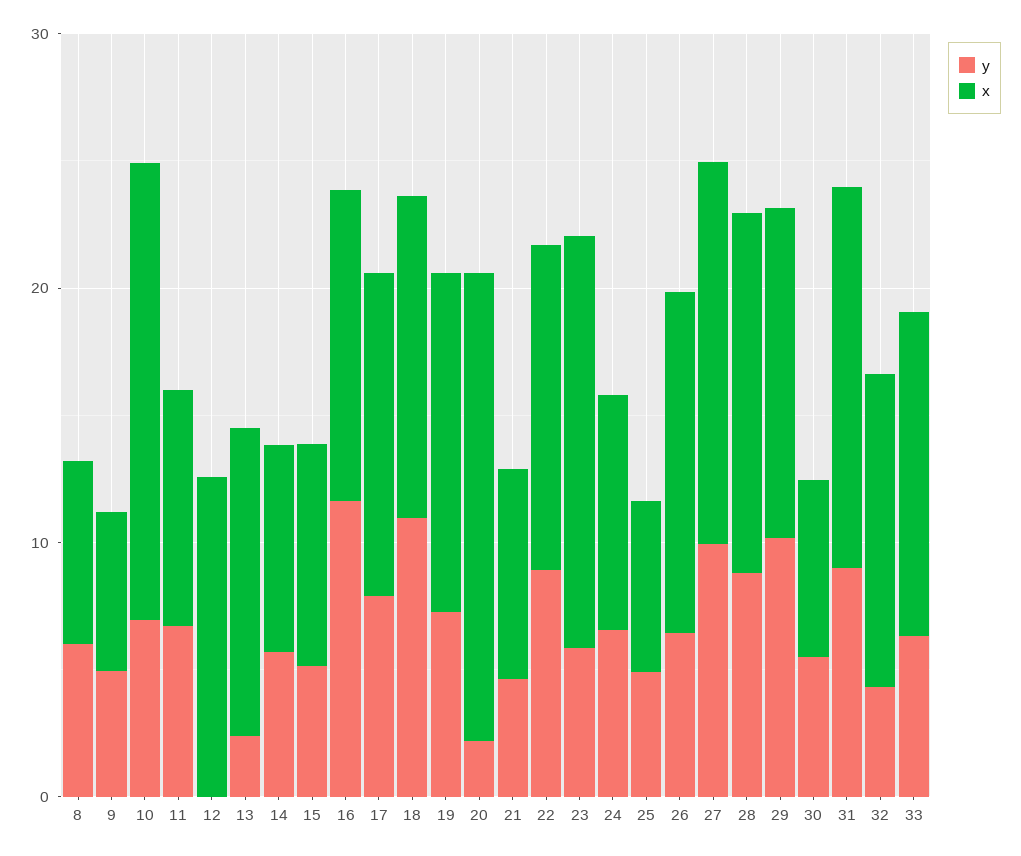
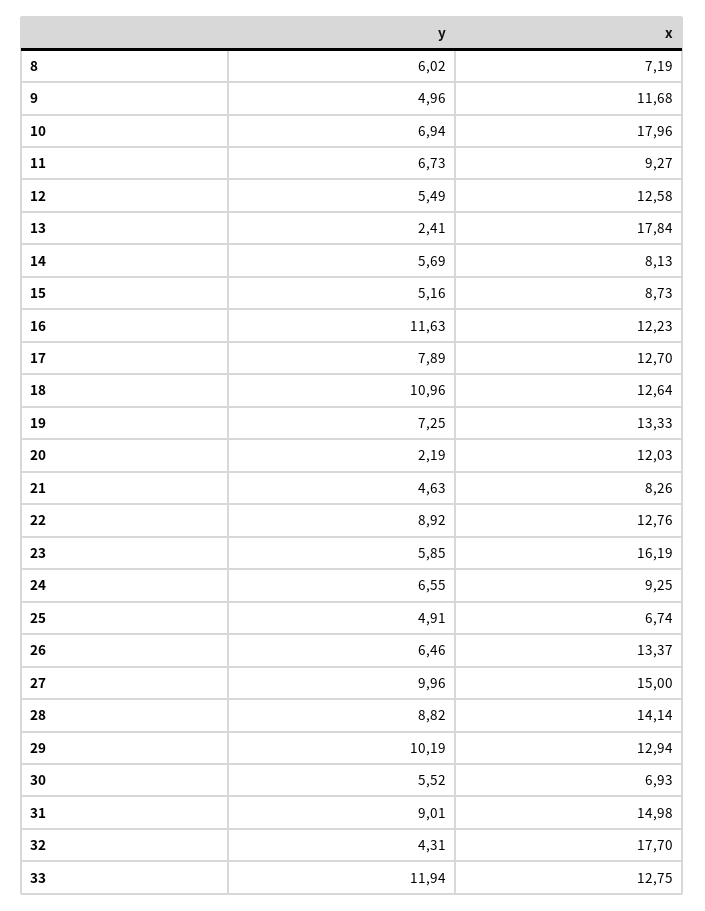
  {
    "y": {
      "8": 6.02,
      "9": 4.96,
      "10": 6.94,
      "11": 6.73,
-     "12": 0,
+     "12": 5.49,
      "13": 2.41,
      "14": 5.69,
      "15": 5.16,
      "16": 11.63,
      "17": 7.89,
      "18": 10.96,
      "19": 7.25,
      "20": 2.19,
      "21": 4.63,
      "22": 8.92,
      "23": 5.85,
      "24": 6.55,
      "25": 4.91,
      "26": 6.46,
      "27": 9.96,
      "28": 8.82,
      "29": 10.19,
      "30": 5.52,
      "31": 9.01,
      "32": 4.31,
-     "33": 6
+     "33": 11.94
    },
    "x": {
      "8": 7.19,
-     "9": 6,
+     "9": 11.68,
      "10": 17.96,
      "11": 9.27,
      "12": 12.58,
-     "13": 12,
+     "13": 17.84,
      "14": 8.13,
      "15": 8.73,
      "16": 12.23,
      "17": 12.7,
      "18": 12.64,
      "19": 13.33,
-     "20": 18,
+     "20": 12.03,
      "21": 8.26,
      "22": 12.76,
      "23": 16.19,
      "24": 9.25,
      "25": 6.74,
      "26": 13.37,
      "27": 15,
      "28": 14.14,
      "29": 12.94,
      "30": 6.93,
      "31": 14.98,
-     "32": 12,
+     "32": 17.7,
      "33": 12.75
    }
  }

